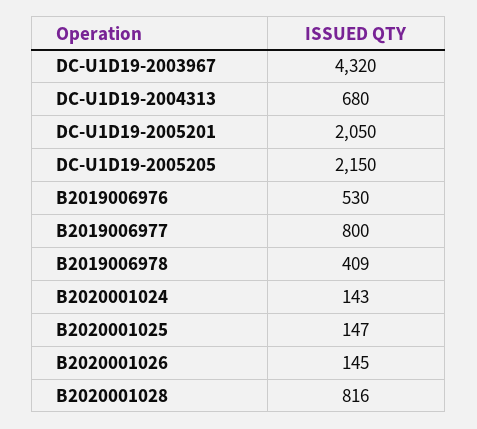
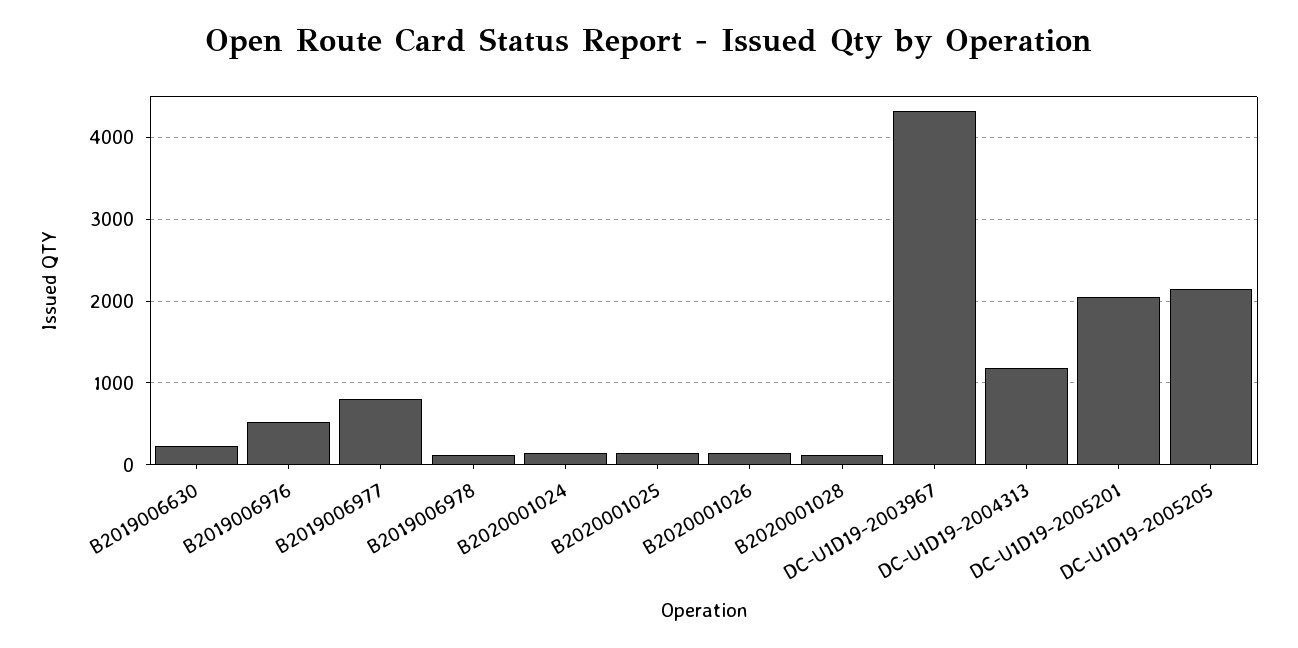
  {
    "DC-U1D19-2003967": 4320,
-   "DC-U1D19-2004313": 680,
+   "DC-U1D19-2004313": 1200,
    "DC-U1D19-2005201": 2050,
    "DC-U1D19-2005205": 2150,
    "B2019006976": 530,
    "B2019006977": 800,
-   "B2019006978": 409,
+   "B2019006978": 100,
    "B2020001024": 143,
    "B2020001025": 147,
    "B2020001026": 145,
-   "B2020001028": 816
+   "B2020001028": 100,
+   "B2019006630": 200
  }

